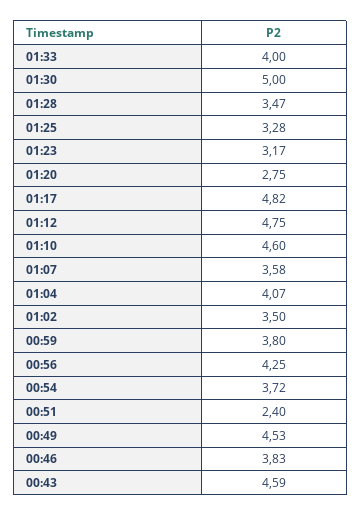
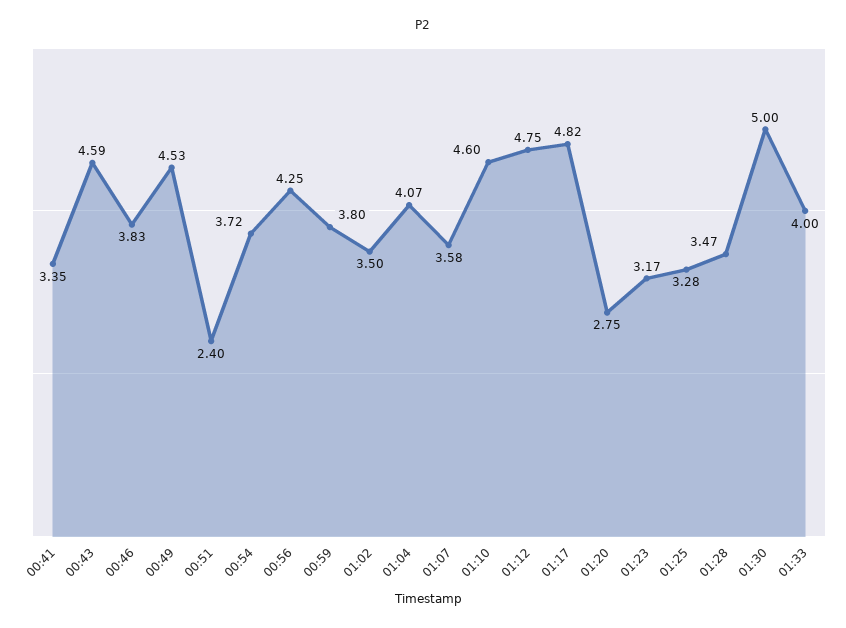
  {
    "01:33": 4,
    "01:30": 5,
    "01:28": 3.47,
    "01:25": 3.28,
    "01:23": 3.17,
    "01:20": 2.75,
    "01:17": 4.82,
    "01:12": 4.75,
    "01:10": 4.6,
    "01:07": 3.58,
    "01:04": 4.07,
    "01:02": 3.5,
    "00:59": 3.8,
    "00:56": 4.25,
    "00:54": 3.72,
    "00:51": 2.4,
    "00:49": 4.53,
    "00:46": 3.83,
-   "00:43": 4.59
+   "00:43": 4.59,
+   "00:41": 3.35
  }

